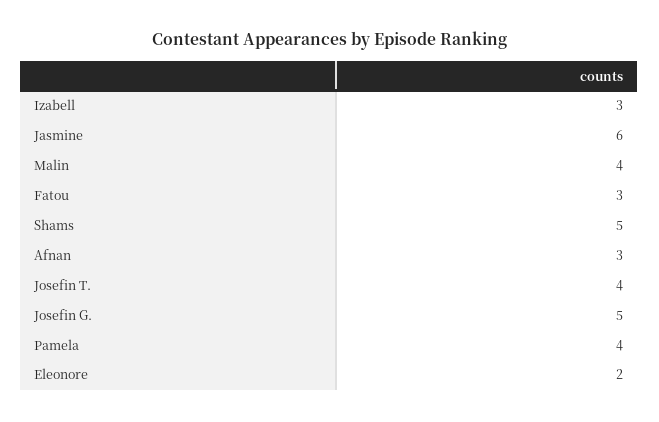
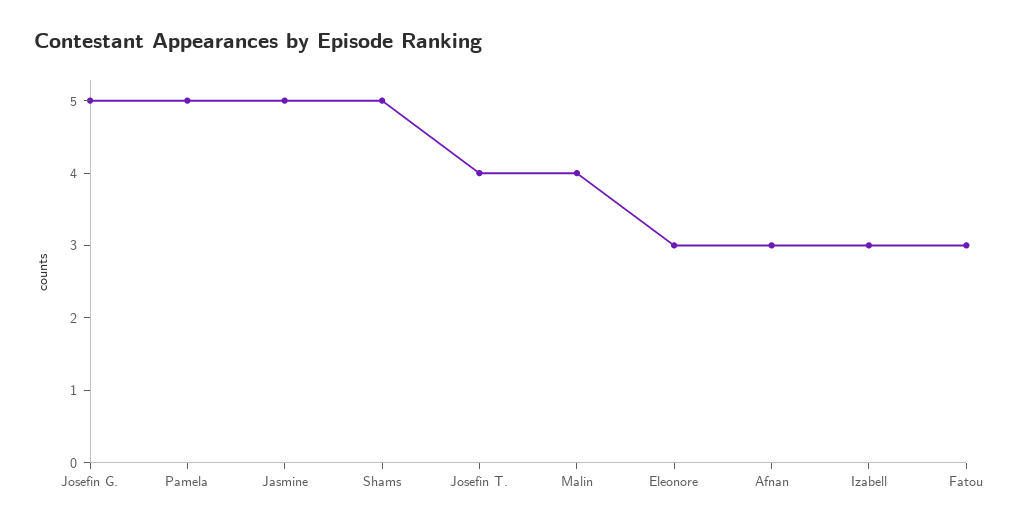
  {
    "Izabell": 3,
-   "Jasmine": 6,
+   "Jasmine": 5,
    "Malin": 4,
    "Fatou": 3,
    "Shams": 5,
    "Afnan": 3,
    "Josefin T.": 4,
    "Josefin G.": 5,
-   "Pamela": 4,
+   "Pamela": 5,
-   "Eleonore": 2
+   "Eleonore": 3
  }

